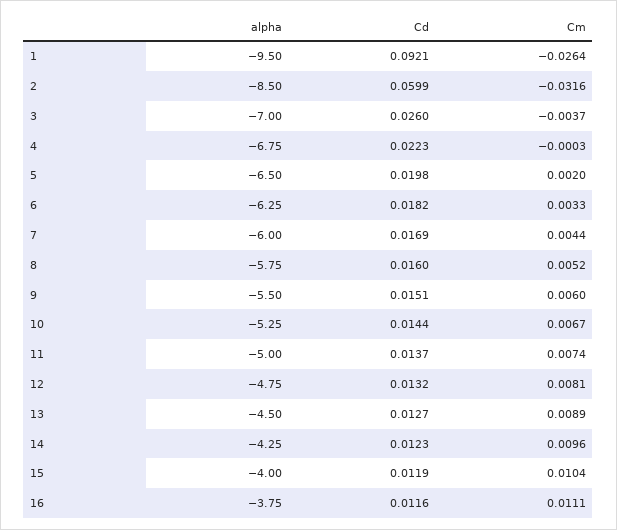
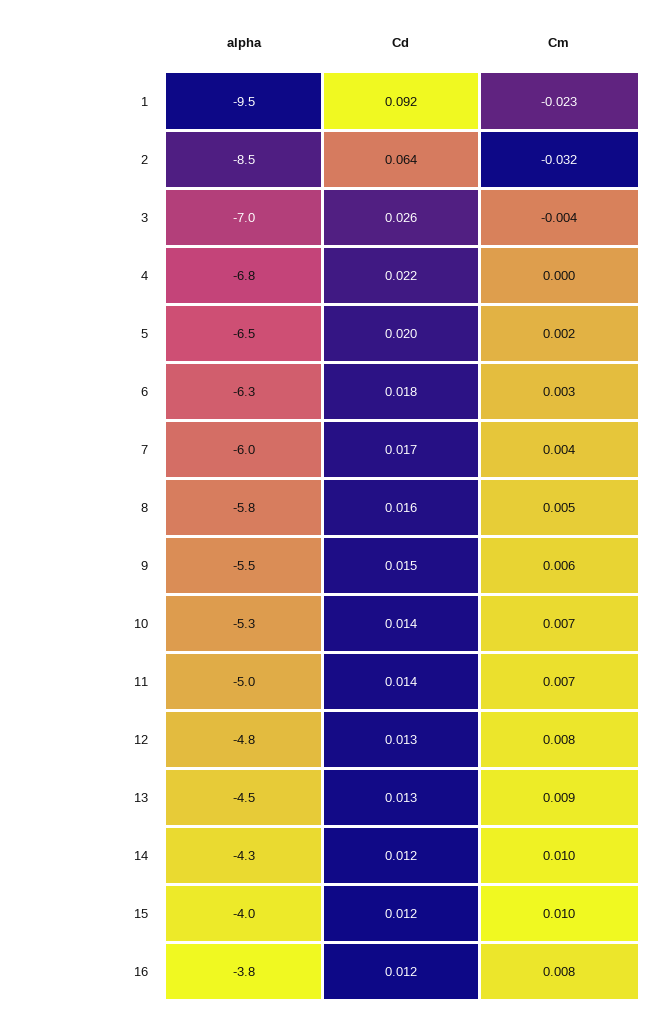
  {
    "alpha": {
      "1": -9.5,
      "2": -8.5,
      "3": -7,
      "4": -6.75,
      "5": -6.5,
      "6": -6.25,
      "7": -6,
      "8": -5.75,
      "9": -5.5,
      "10": -5.25,
      "11": -5,
      "12": -4.75,
      "13": -4.5,
      "14": -4.25,
      "15": -4,
      "16": -3.75
    },
    "Cd": {
      "1": 0.0921,
-     "2": 0.0599,
+     "2": 0.064,
      "3": 0.026,
      "4": 0.0223,
      "5": 0.0198,
      "6": 0.0182,
      "7": 0.0169,
      "8": 0.016,
      "9": 0.0151,
      "10": 0.0144,
      "11": 0.0137,
      "12": 0.0132,
      "13": 0.0127,
      "14": 0.0123,
      "15": 0.0119,
      "16": 0.0116
    },
    "Cm": {
-     "1": -0.0264,
+     "1": -0.023,
      "2": -0.0316,
      "3": -0.0037,
      "4": -0.0003,
      "5": 0.002,
      "6": 0.0033,
      "7": 0.0044,
      "8": 0.0052,
      "9": 0.006,
      "10": 0.0067,
      "11": 0.0074,
      "12": 0.0081,
      "13": 0.0089,
      "14": 0.0096,
      "15": 0.0104,
-     "16": 0.0111
+     "16": 0.008
    }
  }

